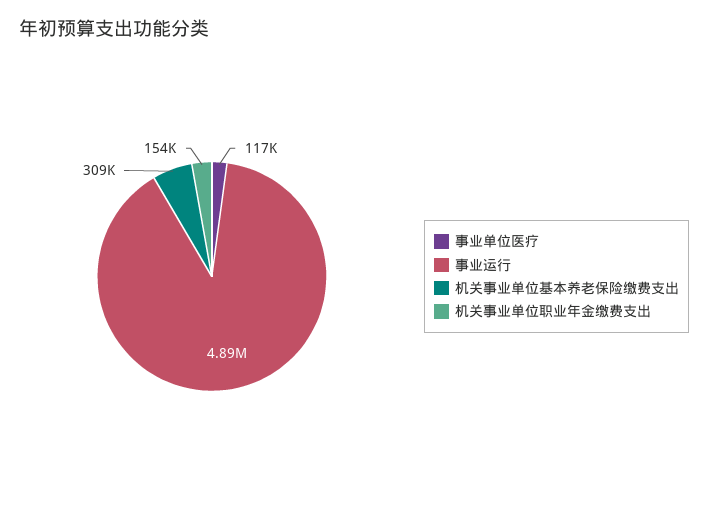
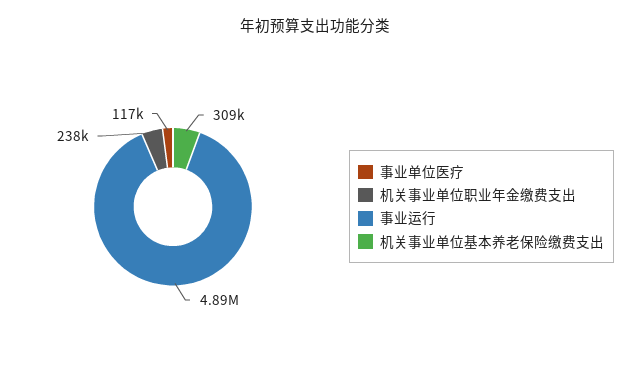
  {
    "事业单位医疗": 117000,
    "事业运行": 4890000,
    "机关事业单位基本养老保险缴费支出": 309000,
-   "机关事业单位职业年金缴费支出": 154000
+   "机关事业单位职业年金缴费支出": 238000
  }

